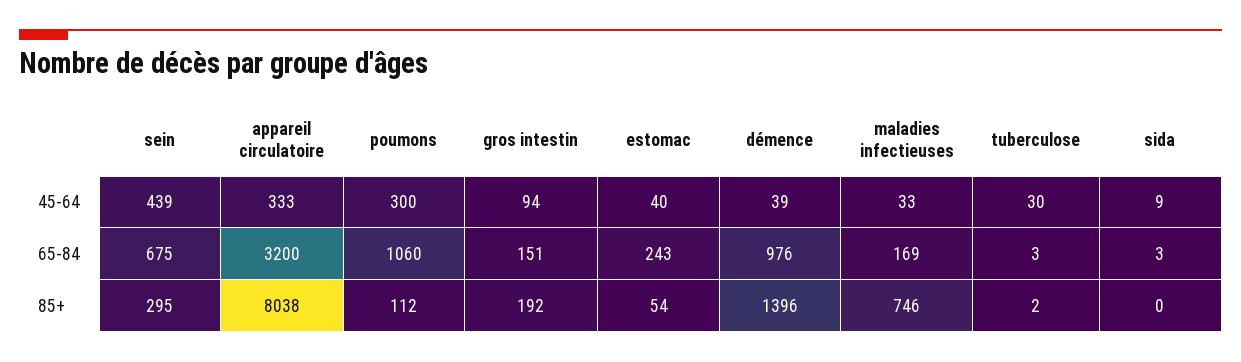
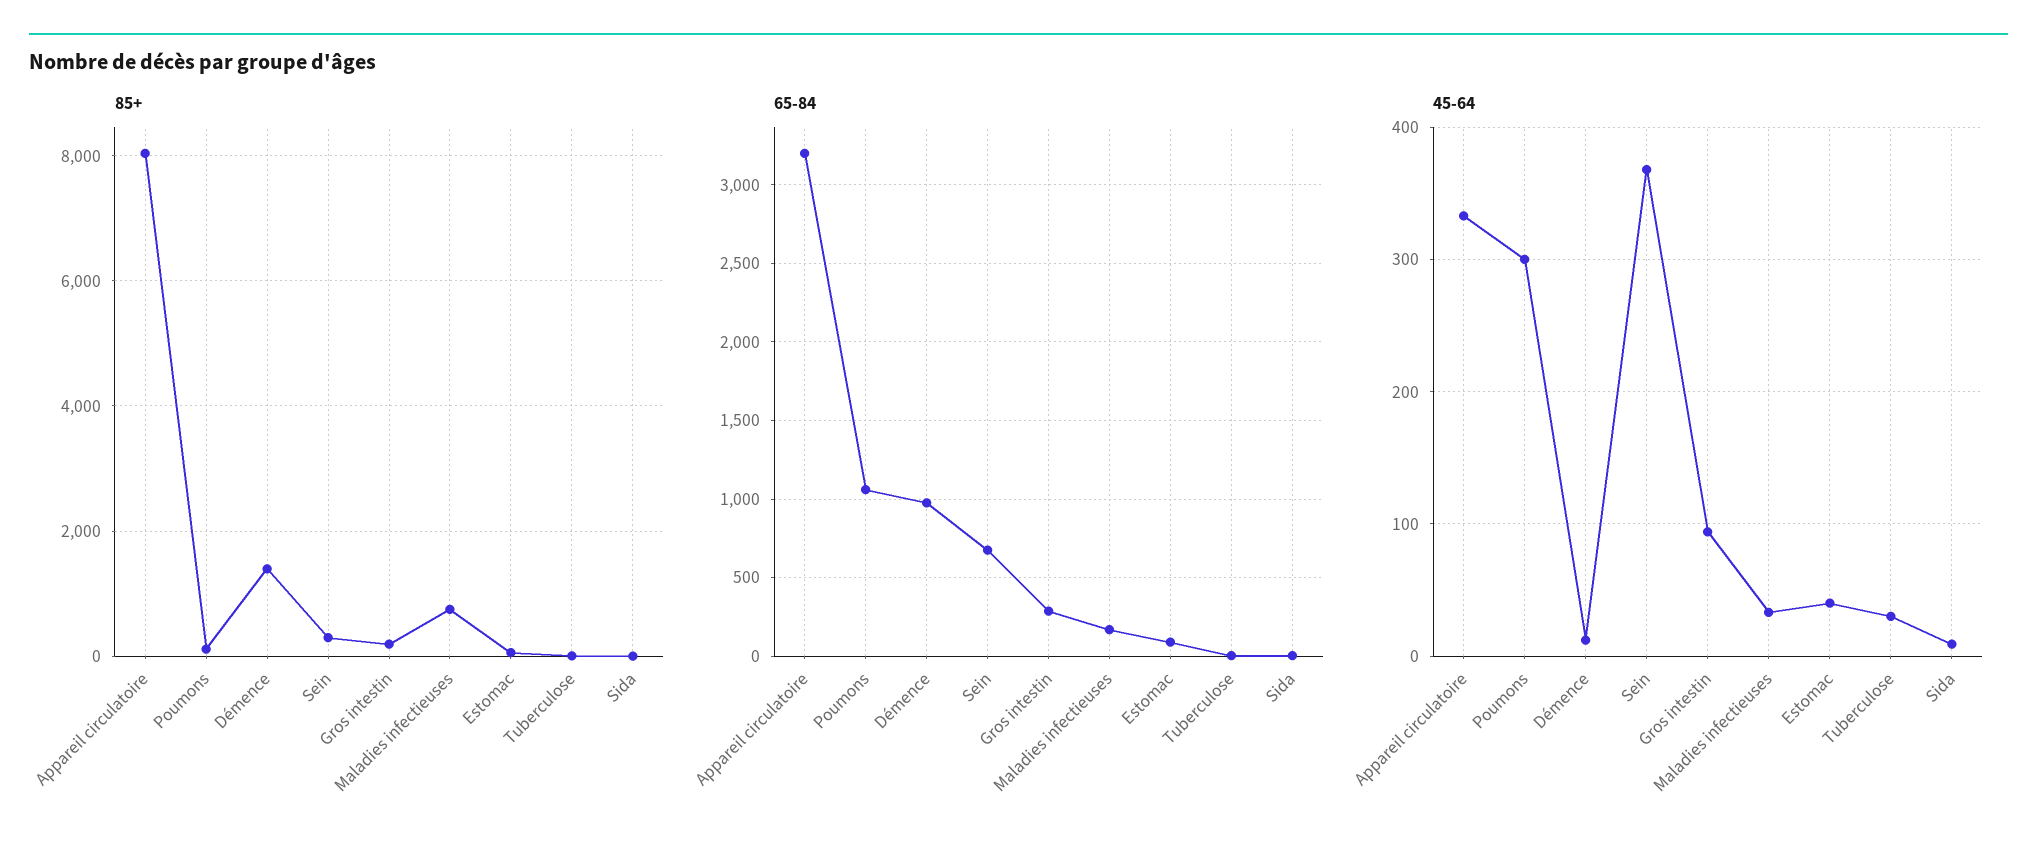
  {
    "45-64": {
-     "sein": 439,
+     "sein": 370,
      "appareil circulatoire": 333,
      "poumons": 300,
      "gros intestin": 94,
      "estomac": 40,
-     "démence": 39,
+     "démence": 10,
      "maladies infectieuses": 33,
      "tuberculose": 30,
      "sida": 9
    },
    "65-84": {
      "sein": 675,
      "appareil circulatoire": 3200,
      "poumons": 1060,
-     "gros intestin": 151,
+     "gros intestin": 300,
-     "estomac": 243,
+     "estomac": 100,
      "démence": 976,
      "maladies infectieuses": 169,
      "tuberculose": 3,
      "sida": 3
    },
    "85+": {
      "sein": 295,
      "appareil circulatoire": 8038,
      "poumons": 112,
      "gros intestin": 192,
      "estomac": 54,
      "démence": 1396,
      "maladies infectieuses": 746,
      "tuberculose": 2,
      "sida": 0
    }
  }

